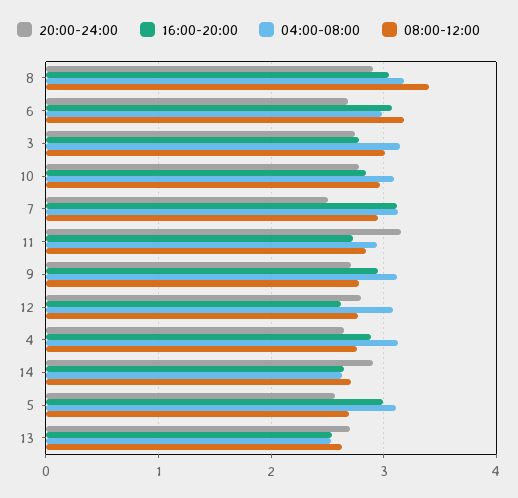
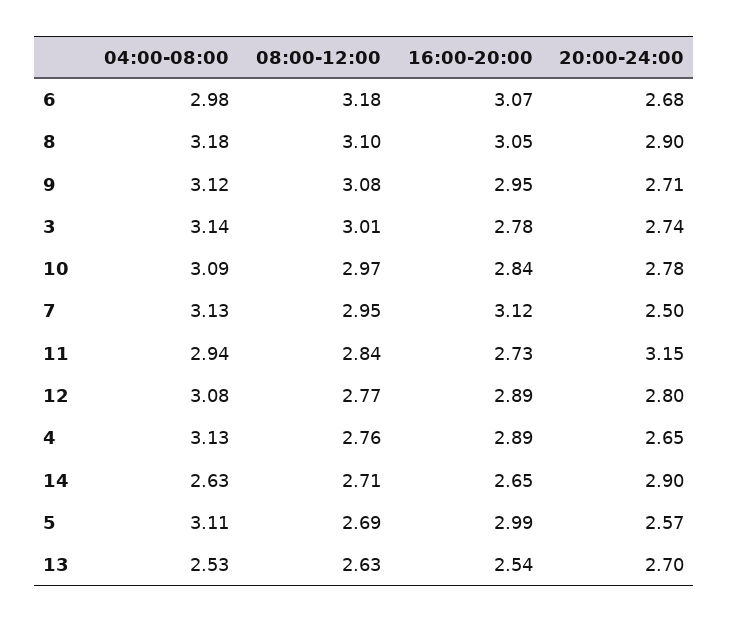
  {
    "20:00-24:00": {
      "8": 2.9,
      "6": 2.68,
      "3": 2.74,
      "10": 2.78,
      "7": 2.5,
      "11": 3.15,
      "9": 2.71,
      "12": 2.8,
      "4": 2.65,
      "14": 2.9,
      "5": 2.57,
      "13": 2.7
    },
    "16:00-20:00": {
      "8": 3.05,
      "6": 3.07,
      "3": 2.78,
      "10": 2.84,
      "7": 3.12,
      "11": 2.73,
      "9": 2.95,
-     "12": 2.6,
+     "12": 2.89,
      "4": 2.89,
      "14": 2.65,
      "5": 2.99,
      "13": 2.54
    },
    "04:00-08:00": {
      "8": 3.18,
      "6": 2.98,
      "3": 3.14,
      "10": 3.09,
      "7": 3.13,
      "11": 2.94,
      "9": 3.12,
      "12": 3.08,
      "4": 3.13,
      "14": 2.63,
      "5": 3.11,
      "13": 2.53
    },
    "08:00-12:00": {
-     "8": 3.4,
+     "8": 3.1,
      "6": 3.18,
      "3": 3.01,
      "10": 2.97,
      "7": 2.95,
      "11": 2.84,
-     "9": 2.8,
+     "9": 3.08,
      "12": 2.77,
      "4": 2.76,
      "14": 2.71,
      "5": 2.69,
      "13": 2.63
    }
  }

